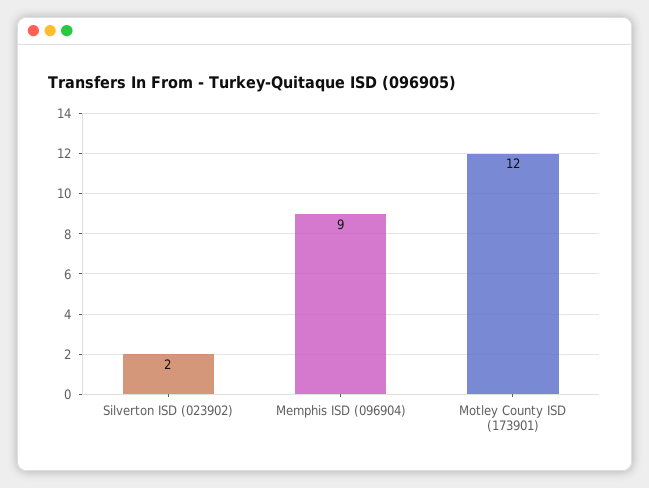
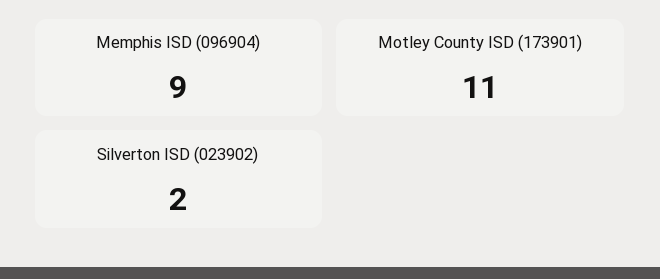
  {
    "Silverton ISD (023902)": 2,
    "Memphis ISD (096904)": 9,
-   "Motley County ISD (173901)": 12
+   "Motley County ISD (173901)": 11
  }

